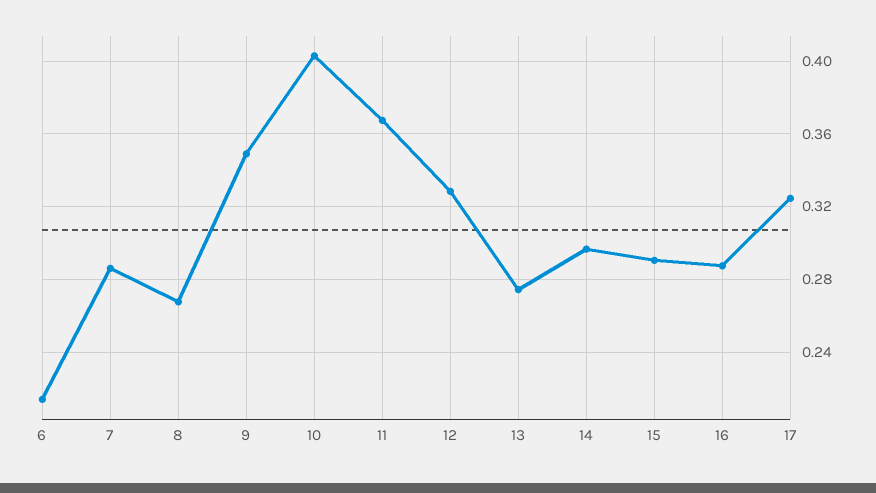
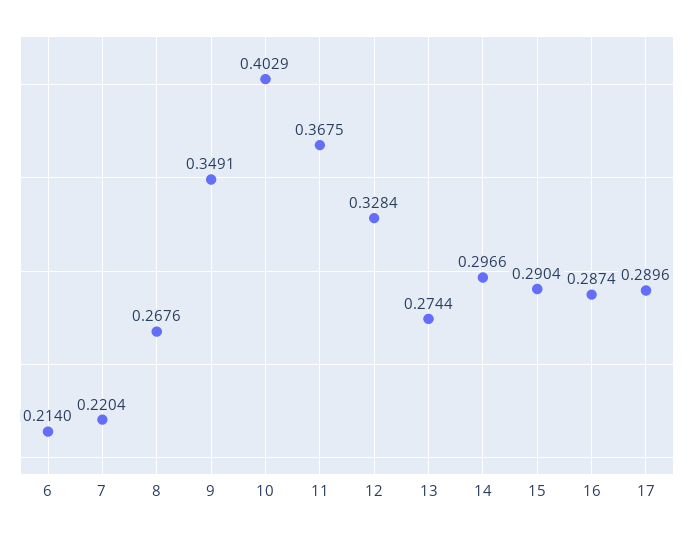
  {
    "6": 0.214,
-   "7": 0.285,
+   "7": 0.2204,
    "8": 0.2676,
    "9": 0.3491,
    "10": 0.4029,
    "11": 0.3675,
    "12": 0.3284,
    "13": 0.2744,
    "14": 0.2966,
    "15": 0.2904,
    "16": 0.2874,
-   "17": 0.325
+   "17": 0.2896
  }

